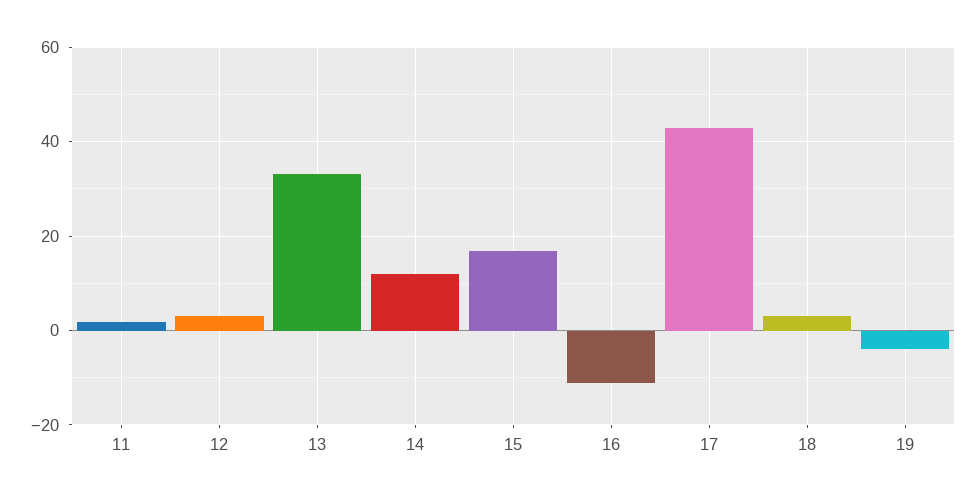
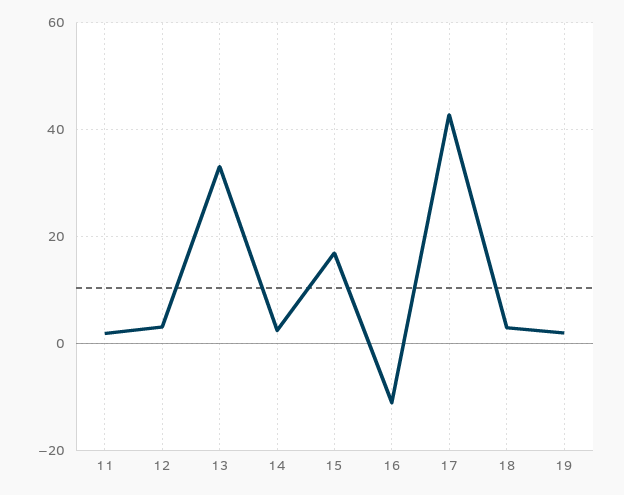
  {
    "11": 2,
    "12": 4,
    "13": 34,
-   "14": 12,
+   "14": 2,
    "15": 16,
    "16": -12,
    "17": 42,
    "18": 4,
-   "19": -4
+   "19": 2
  }

